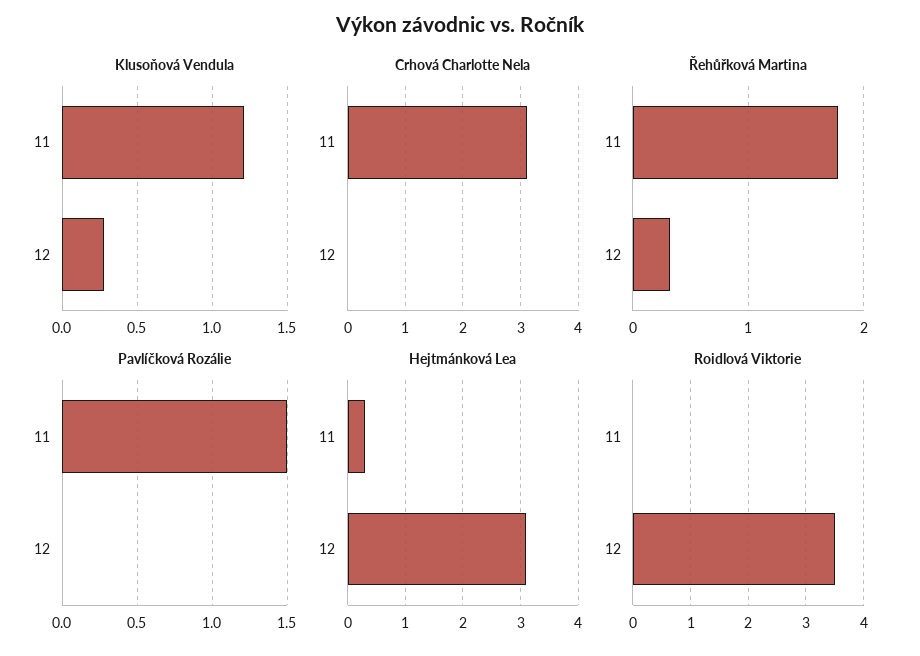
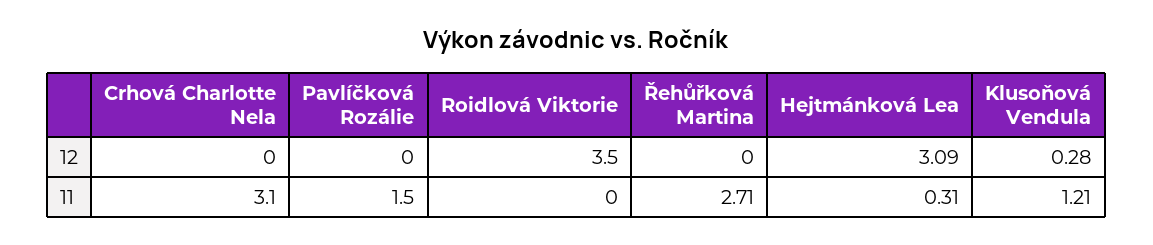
  {
    "Klusoňová Vendula": {
      "11": 1.21,
      "12": 0.28
    },
    "Crhová Charlotte Nela": {
      "11": 3.1,
      "12": 0
    },
    "Řehůřková Martina": {
-     "11": 1.8,
+     "11": 2.71,
-     "12": 0.3
+     "12": 0
    },
    "Pavlíčková Rozálie": {
      "11": 1.5,
      "12": 0
    },
    "Hejtmánková Lea": {
      "11": 0.31,
      "12": 3.09
    },
    "Roidlová Viktorie": {
      "11": 0,
      "12": 3.5
    }
  }

